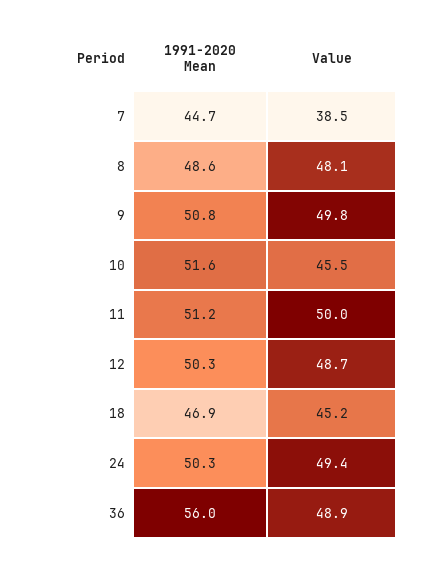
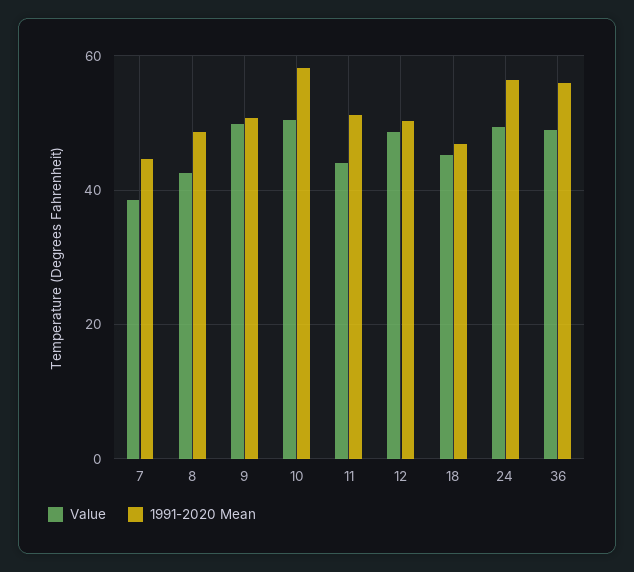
  {
    "1991-2020 Mean": {
      "7": 44.7,
      "8": 48.6,
      "9": 50.8,
-     "10": 51.6,
+     "10": 58,
      "11": 51.2,
      "12": 50.3,
      "18": 46.9,
-     "24": 50.3,
+     "24": 56,
      "36": 56
    },
    "Value": {
      "7": 38.5,
-     "8": 48.1,
+     "8": 42,
      "9": 49.8,
-     "10": 45.5,
+     "10": 50,
-     "11": 50,
+     "11": 44,
      "12": 48.7,
      "18": 45.2,
      "24": 49.4,
      "36": 48.9
    }
  }

